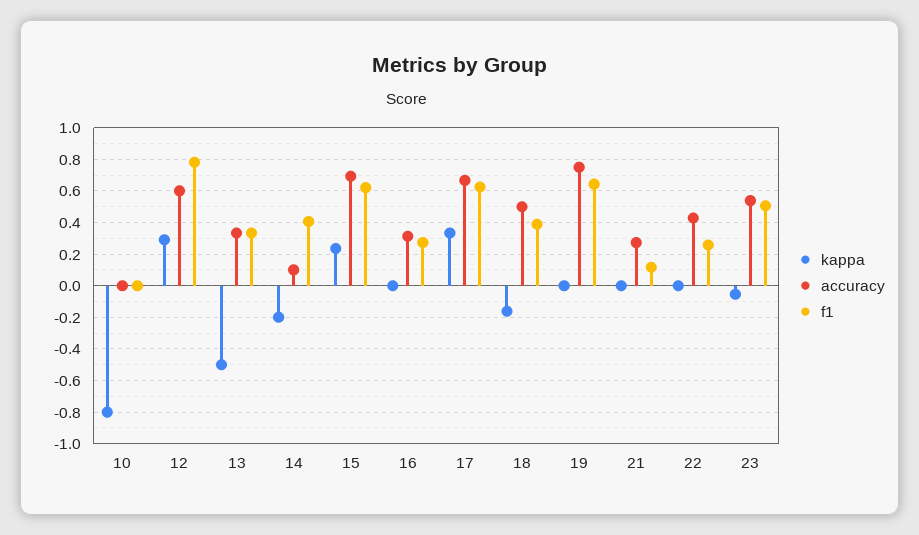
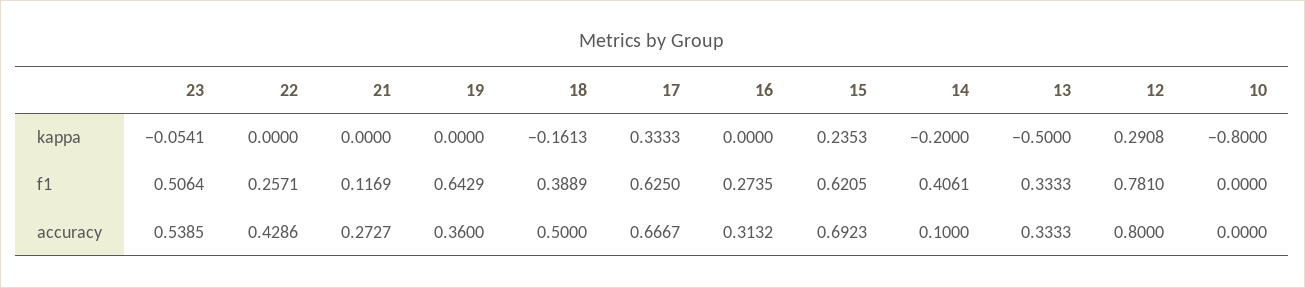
  {
    "kappa": {
      "10": -0.8,
      "12": 0.2908,
      "13": -0.5,
      "14": -0.2,
      "15": 0.2353,
      "16": 0,
      "17": 0.3333,
      "18": -0.1613,
      "19": 0,
      "21": 0,
      "22": 0,
      "23": -0.0541
    },
    "accuracy": {
      "10": 0,
-     "12": 0.6,
+     "12": 0.8,
      "13": 0.3333,
      "14": 0.1,
      "15": 0.6923,
      "16": 0.3132,
      "17": 0.6667,
      "18": 0.5,
-     "19": 0.75,
+     "19": 0.36,
      "21": 0.2727,
      "22": 0.4286,
      "23": 0.5385
    },
    "f1": {
      "10": 0,
      "12": 0.781,
      "13": 0.3333,
      "14": 0.4061,
      "15": 0.6205,
      "16": 0.2735,
      "17": 0.625,
      "18": 0.3889,
      "19": 0.6429,
      "21": 0.1169,
      "22": 0.2571,
      "23": 0.5064
    }
  }

